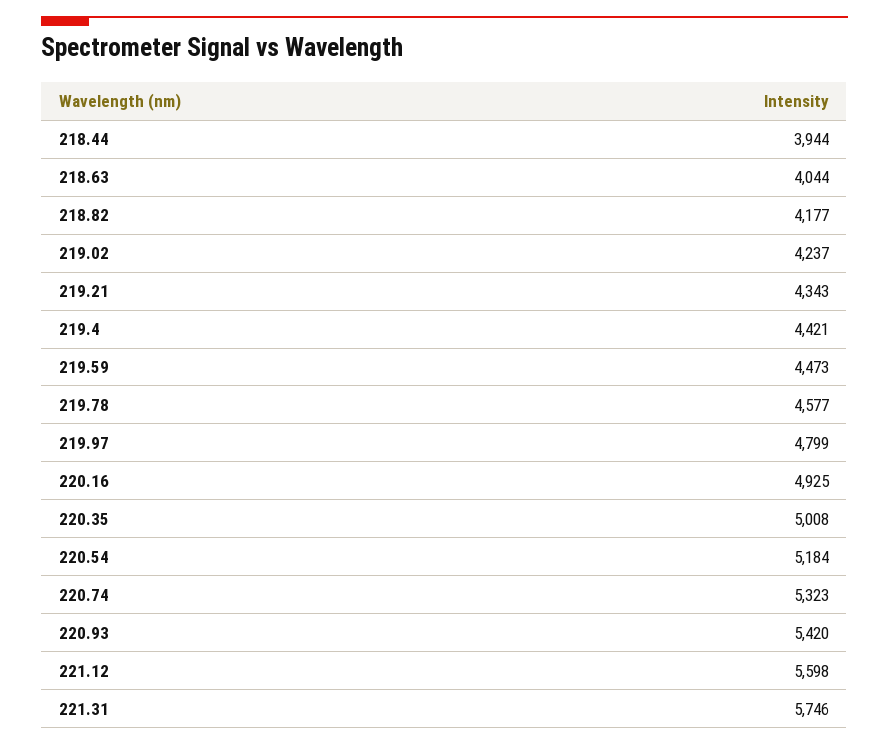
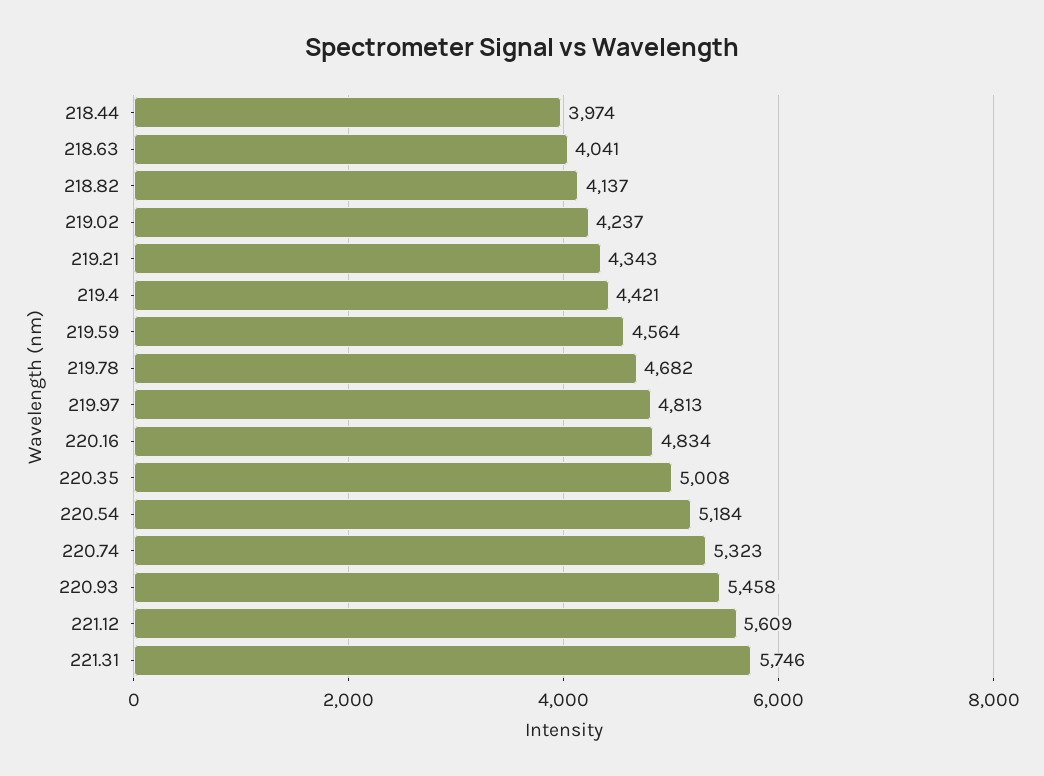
  {
-   "218.44": 3944,
+   "218.44": 3974,
-   "218.63": 4044,
+   "218.63": 4041,
-   "218.82": 4177,
+   "218.82": 4137,
    "219.02": 4237,
    "219.21": 4343,
    "219.4": 4421,
-   "219.59": 4473,
+   "219.59": 4564,
-   "219.78": 4577,
+   "219.78": 4682,
-   "219.97": 4799,
+   "219.97": 4813,
-   "220.16": 4925,
+   "220.16": 4834,
    "220.35": 5008,
    "220.54": 5184,
    "220.74": 5323,
-   "220.93": 5420,
+   "220.93": 5458,
-   "221.12": 5598,
+   "221.12": 5609,
    "221.31": 5746
  }

